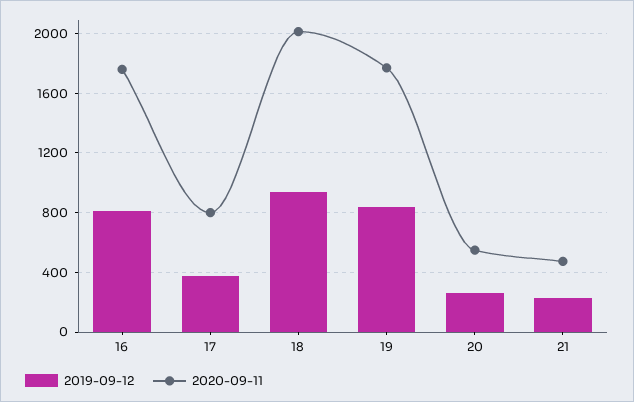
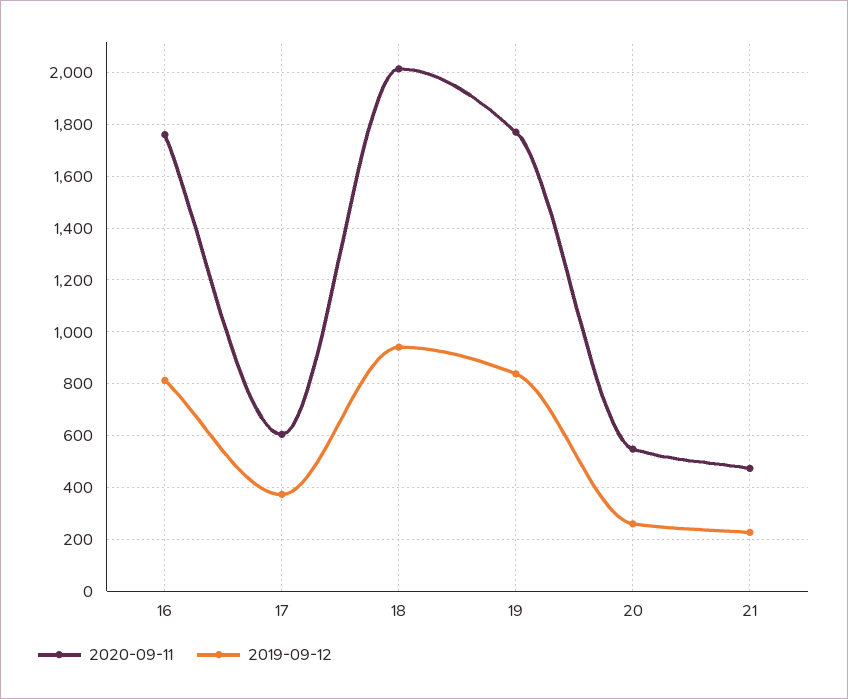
  {
    "2019-09-12": {
      "16": 825,
      "17": 375,
      "18": 950,
      "19": 850,
      "20": 250,
      "21": 225
    },
    "2020-09-11": {
      "16": 1750,
-     "17": 800,
+     "17": 600,
      "18": 2025,
      "19": 1775,
      "20": 550,
      "21": 475
    }
  }

